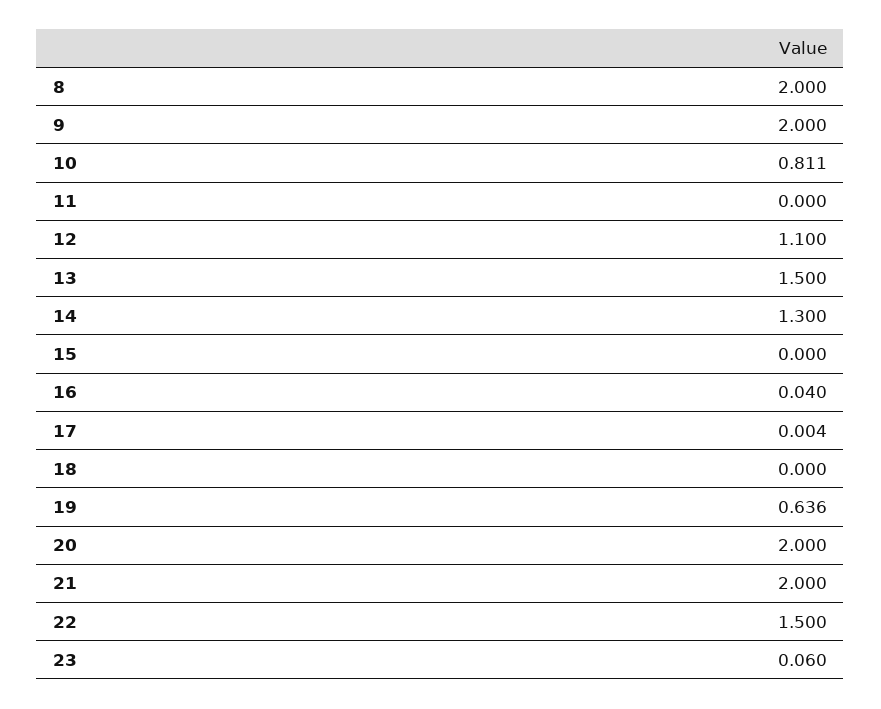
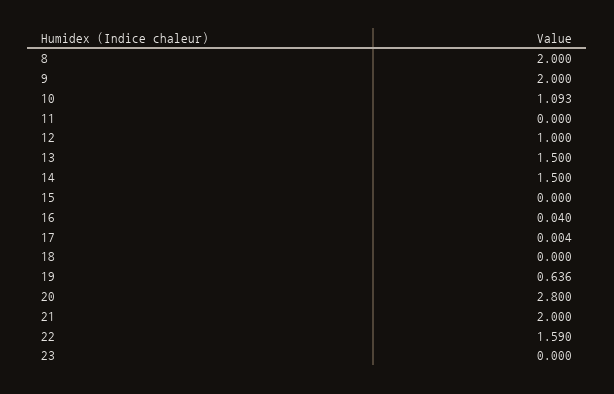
  {
    "8": 2,
    "9": 2,
-   "10": 0.811,
+   "10": 1.093,
    "11": 0,
-   "12": 1.1,
+   "12": 1,
    "13": 1.5,
-   "14": 1.3,
+   "14": 1.5,
    "15": 0,
    "16": 0.04,
    "17": 0.004,
    "18": 0,
    "19": 0.636,
-   "20": 2,
+   "20": 2.8,
    "21": 2,
-   "22": 1.5,
+   "22": 1.59,
-   "23": 0.06
+   "23": 0
  }

